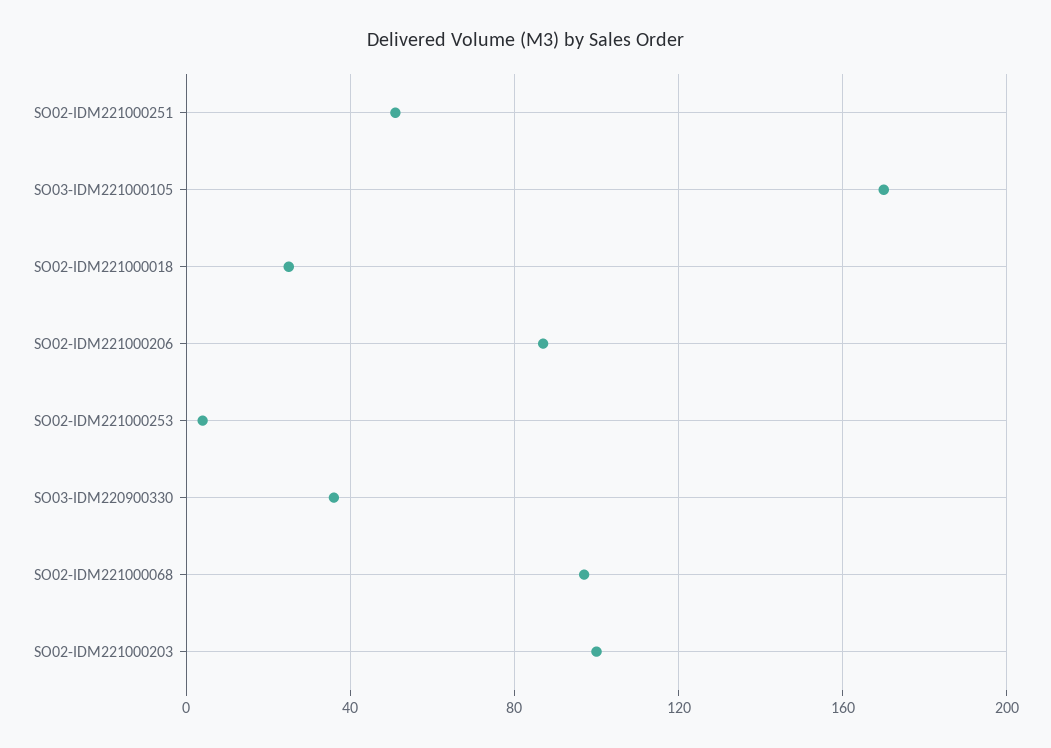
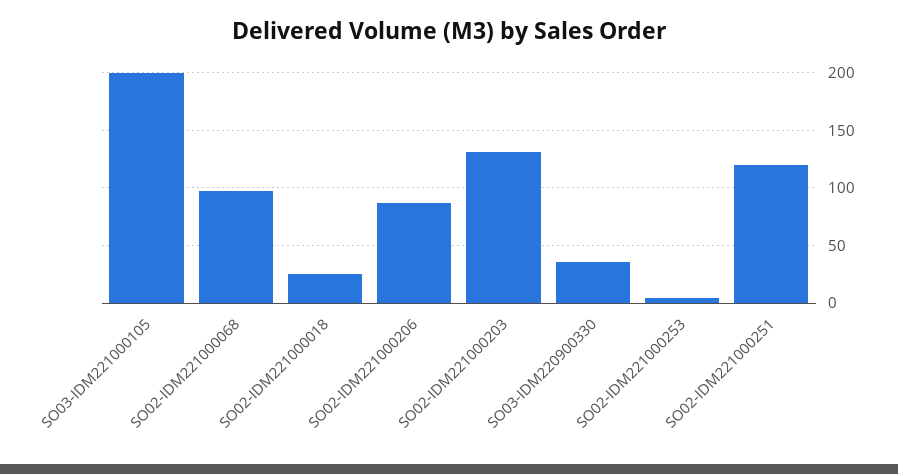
  {
-   "SO02-IDM221000251": 50,
+   "SO02-IDM221000251": 120,
-   "SO03-IDM221000105": 170,
+   "SO03-IDM221000105": 200,
    "SO02-IDM221000018": 25,
    "SO02-IDM221000206": 85,
    "SO02-IDM221000253": 5,
    "SO03-IDM220900330": 35,
    "SO02-IDM221000068": 95,
-   "SO02-IDM221000203": 100
+   "SO02-IDM221000203": 130
  }

